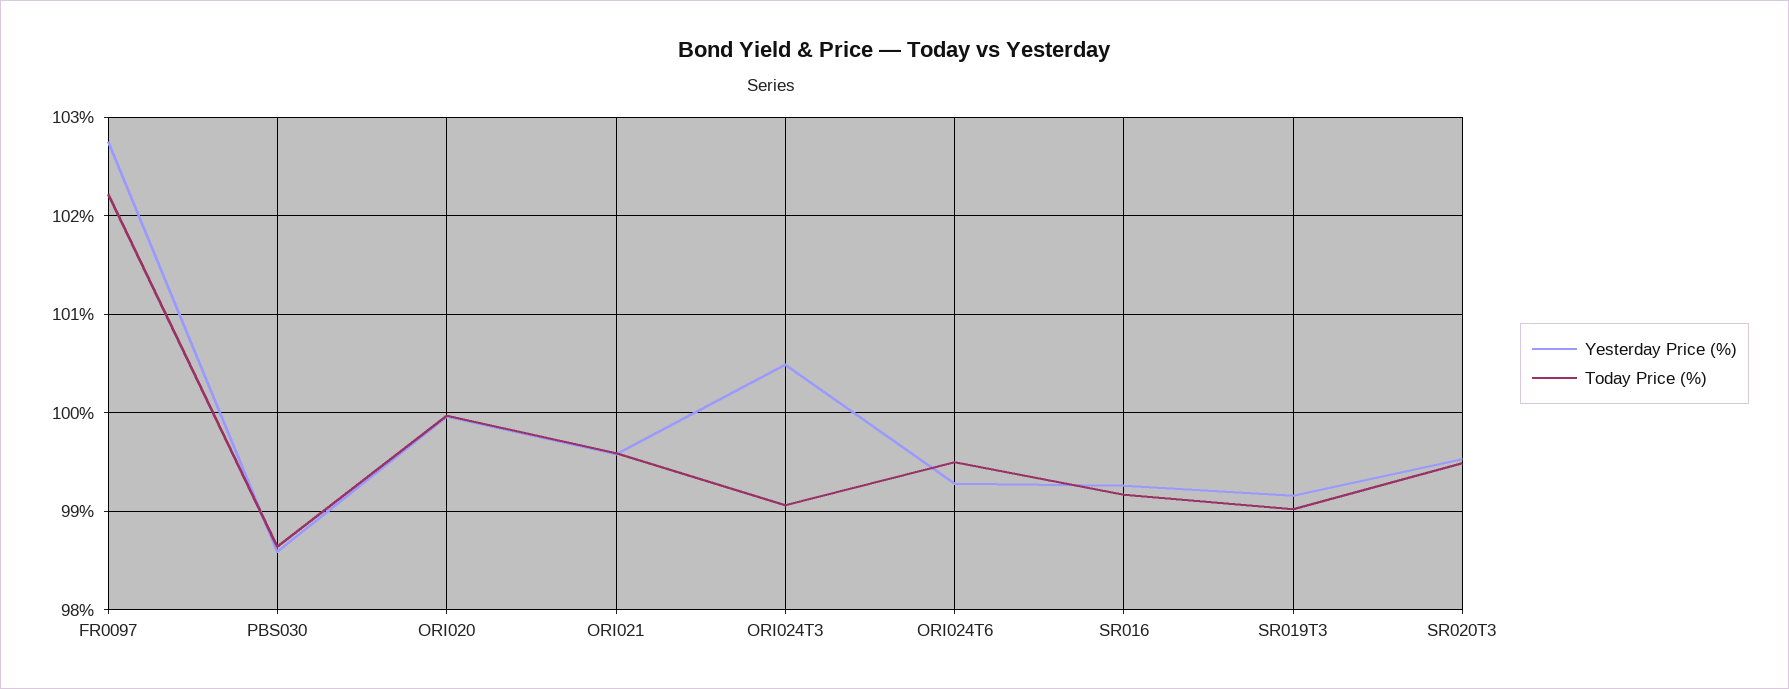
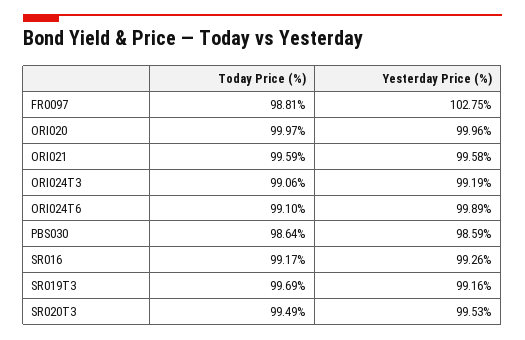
  {
    "Yesterday Price (%)": {
      "FR0097": 102.75,
      "PBS030": 98.59,
      "ORI020": 99.96,
      "ORI021": 99.58,
-     "ORI024T3": 100.5,
+     "ORI024T3": 99.19,
-     "ORI024T6": 99.3,
+     "ORI024T6": 99.89,
      "SR016": 99.26,
      "SR019T3": 99.16,
      "SR020T3": 99.53
    },
    "Today Price (%)": {
-     "FR0097": 102.2,
+     "FR0097": 98.81,
      "PBS030": 98.64,
      "ORI020": 99.97,
      "ORI021": 99.59,
      "ORI024T3": 99.06,
-     "ORI024T6": 99.5,
+     "ORI024T6": 99.1,
      "SR016": 99.17,
-     "SR019T3": 99,
+     "SR019T3": 99.69,
      "SR020T3": 99.49
    }
  }

